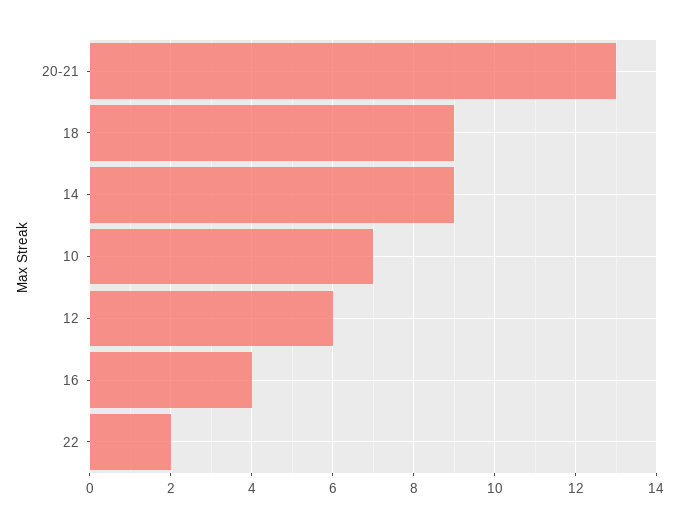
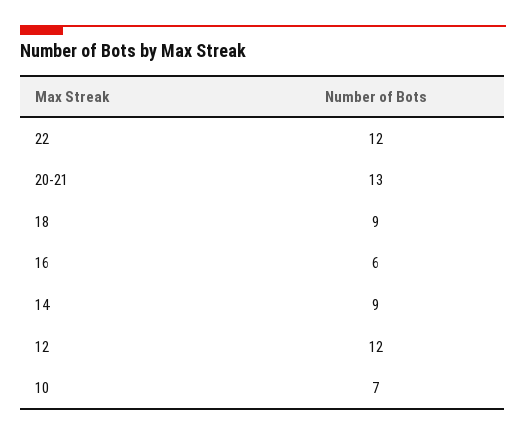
  {
    "20-21": 13,
    "18": 9,
    "14": 9,
    "10": 7,
-   "12": 6,
+   "12": 12,
-   "16": 4,
+   "16": 6,
-   "22": 2
+   "22": 12
  }

